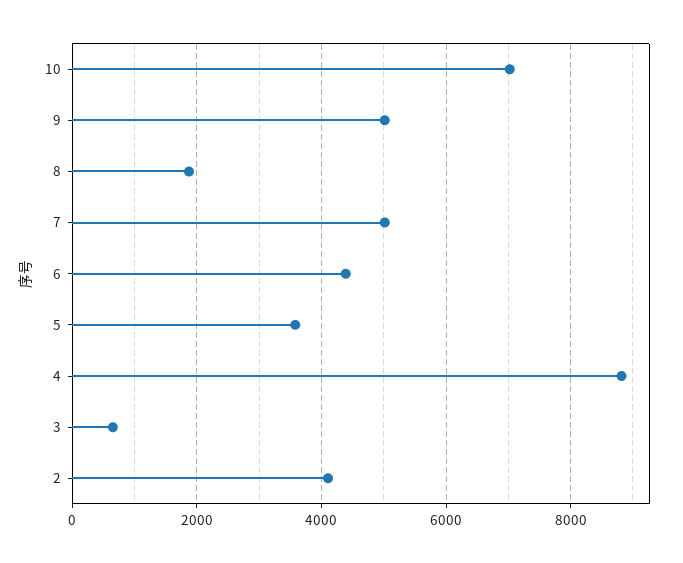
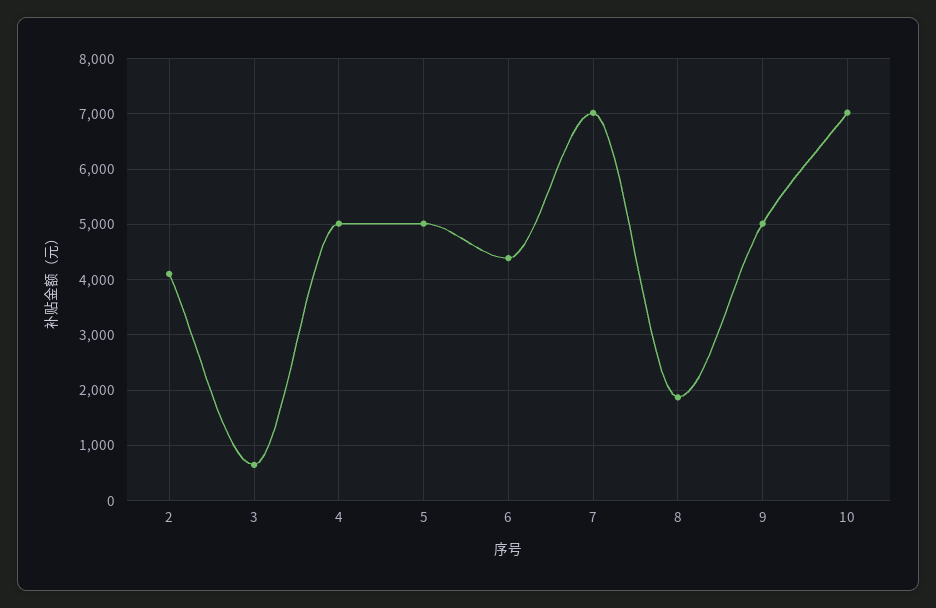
  {
    "10": 7000,
    "9": 5000,
    "8": 1800,
-   "7": 5000,
+   "7": 7000,
    "6": 4400,
-   "5": 3600,
+   "5": 5000,
-   "4": 8800,
+   "4": 5000,
    "3": 600,
    "2": 4200
  }

